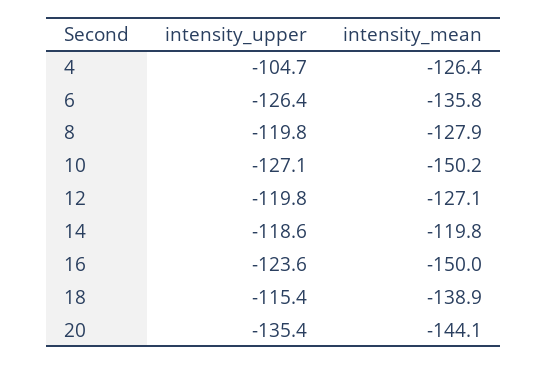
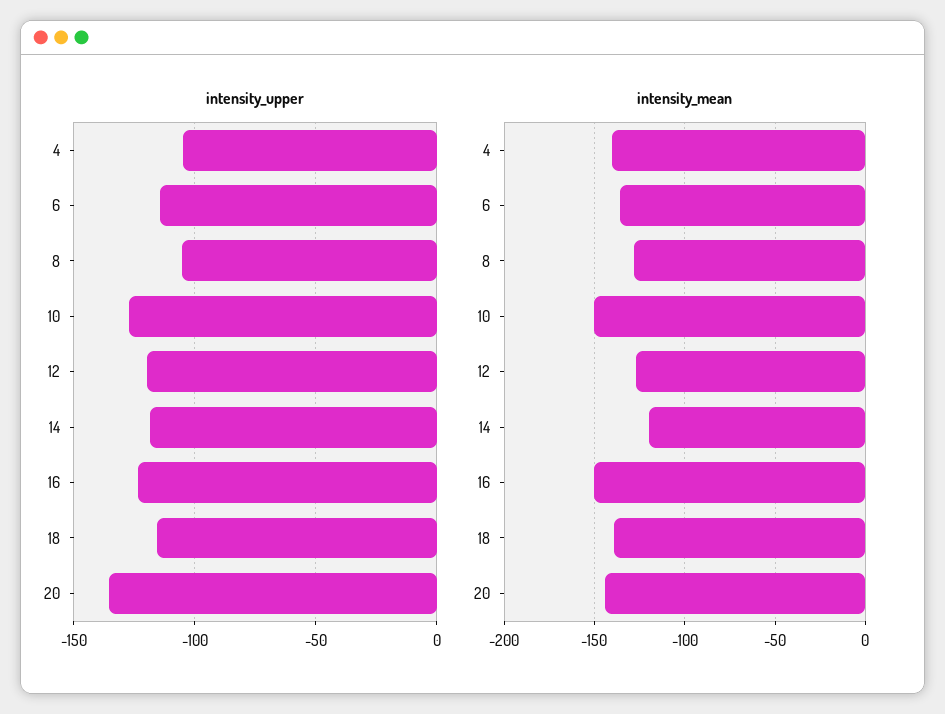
  {
    "intensity_upper": {
      "4": -104.7,
-     "6": -126.4,
+     "6": -115,
-     "8": -119.8,
+     "8": -105,
      "10": -127.1,
      "12": -119.8,
      "14": -118.6,
      "16": -123.6,
      "18": -115.4,
      "20": -135.4
    },
    "intensity_mean": {
-     "4": -126.4,
+     "4": -140,
      "6": -135.8,
      "8": -127.9,
      "10": -150.2,
      "12": -127.1,
      "14": -119.8,
      "16": -150,
      "18": -138.9,
      "20": -144.1
    }
  }

